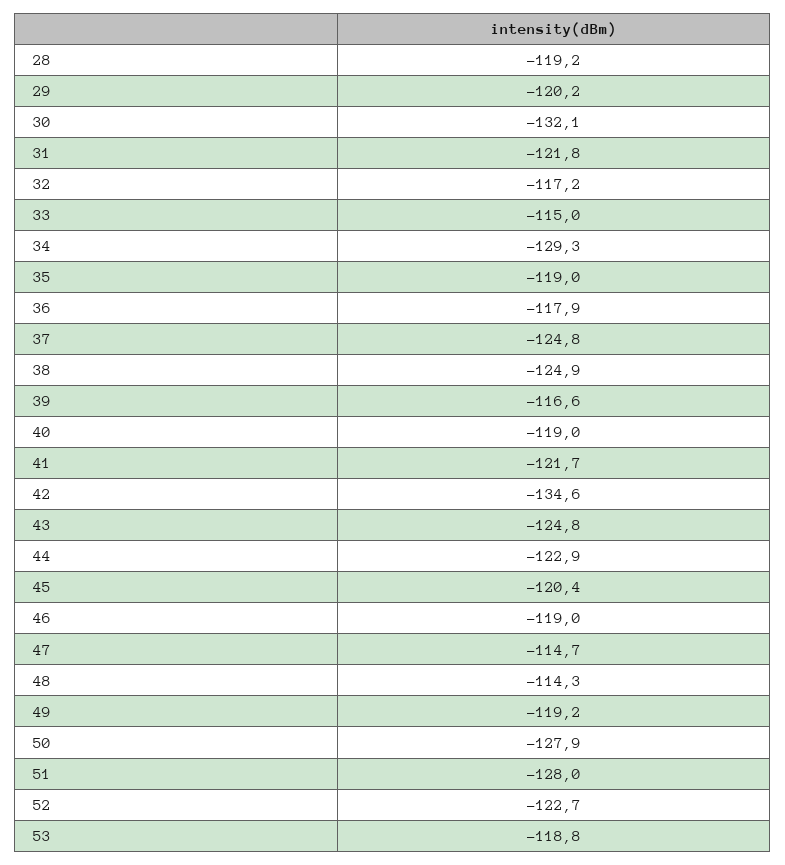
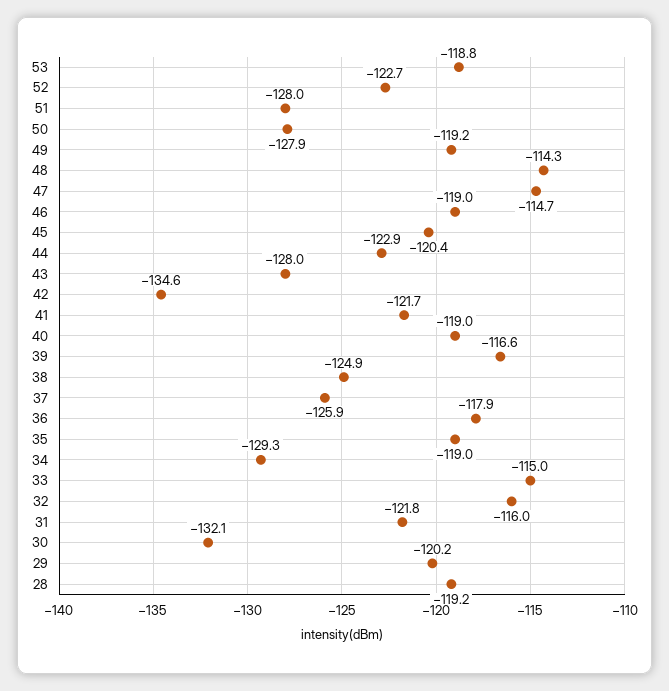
  {
    "28": -119.2,
    "29": -120.2,
    "30": -132.1,
    "31": -121.8,
-   "32": -117.2,
+   "32": -116,
    "33": -115,
    "34": -129.3,
    "35": -119,
    "36": -117.9,
-   "37": -124.8,
+   "37": -125.9,
    "38": -124.9,
    "39": -116.6,
    "40": -119,
    "41": -121.7,
    "42": -134.6,
-   "43": -124.8,
+   "43": -128,
    "44": -122.9,
    "45": -120.4,
    "46": -119,
    "47": -114.7,
    "48": -114.3,
    "49": -119.2,
    "50": -127.9,
    "51": -128,
    "52": -122.7,
    "53": -118.8
  }

